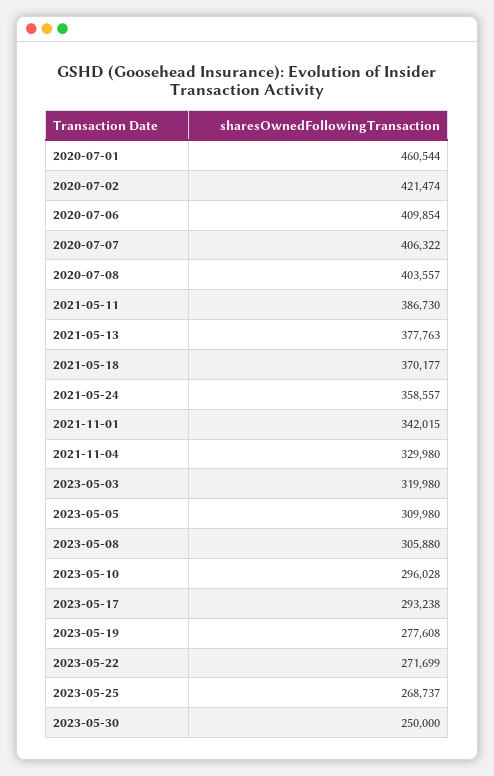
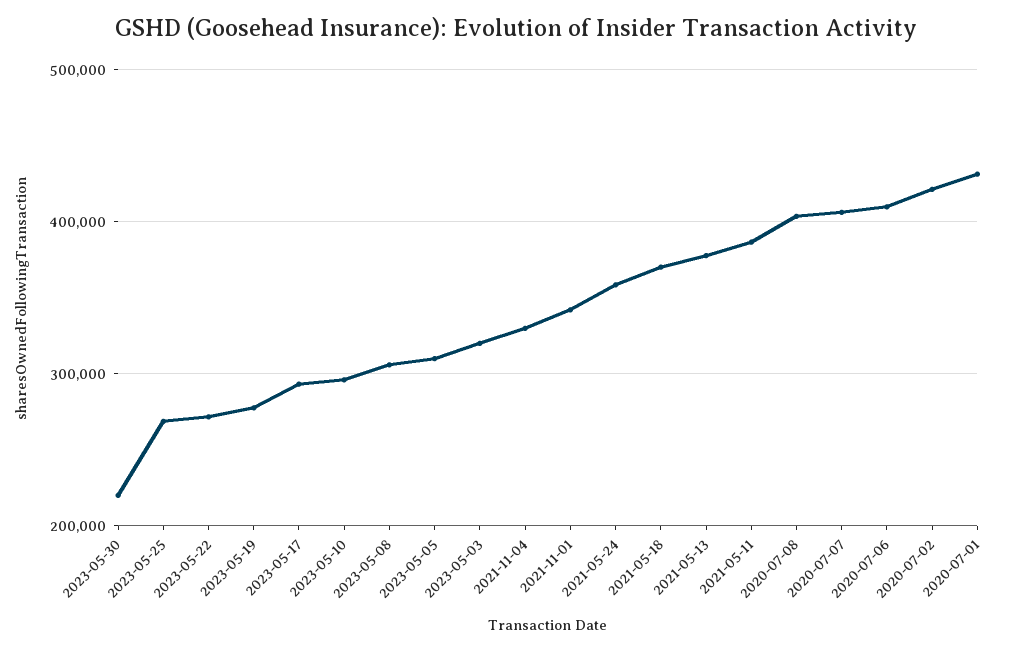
  {
-   "2020-07-01": 460544,
+   "2020-07-01": 430000,
    "2020-07-02": 421474,
    "2020-07-06": 409854,
    "2020-07-07": 406322,
    "2020-07-08": 403557,
    "2021-05-11": 386730,
    "2021-05-13": 377763,
    "2021-05-18": 370177,
    "2021-05-24": 358557,
    "2021-11-01": 342015,
    "2021-11-04": 329980,
    "2023-05-03": 319980,
    "2023-05-05": 309980,
    "2023-05-08": 305880,
    "2023-05-10": 296028,
    "2023-05-17": 293238,
    "2023-05-19": 277608,
    "2023-05-22": 271699,
    "2023-05-25": 268737,
-   "2023-05-30": 250000
+   "2023-05-30": 220000
  }

